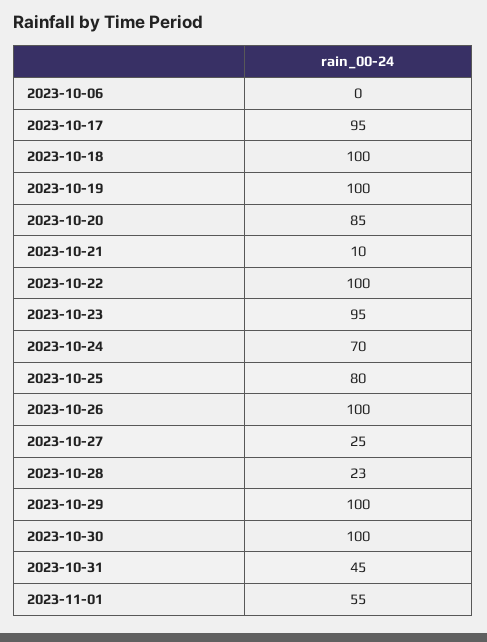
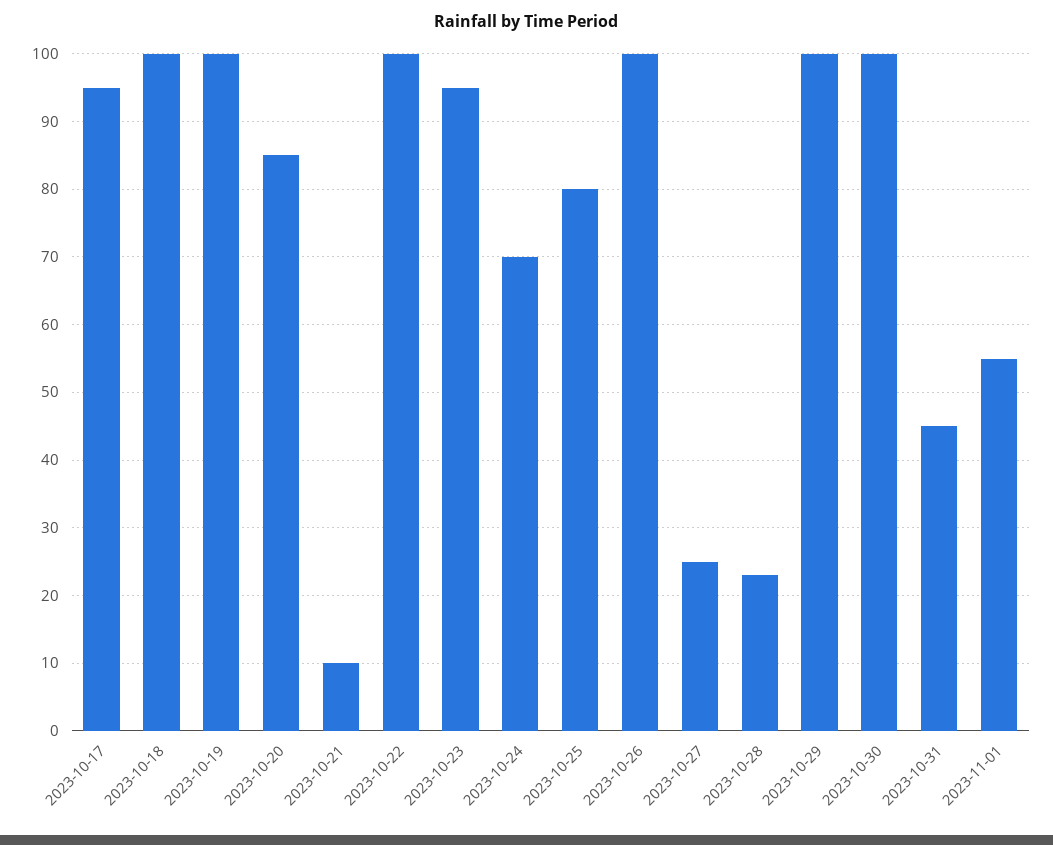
  {
-   "2023-10-06": 0,
    "2023-10-17": 95,
    "2023-10-18": 100,
    "2023-10-19": 100,
    "2023-10-20": 85,
    "2023-10-21": 10,
    "2023-10-22": 100,
    "2023-10-23": 95,
    "2023-10-24": 70,
    "2023-10-25": 80,
    "2023-10-26": 100,
    "2023-10-27": 25,
    "2023-10-28": 23,
    "2023-10-29": 100,
    "2023-10-30": 100,
    "2023-10-31": 45,
    "2023-11-01": 55
  }

